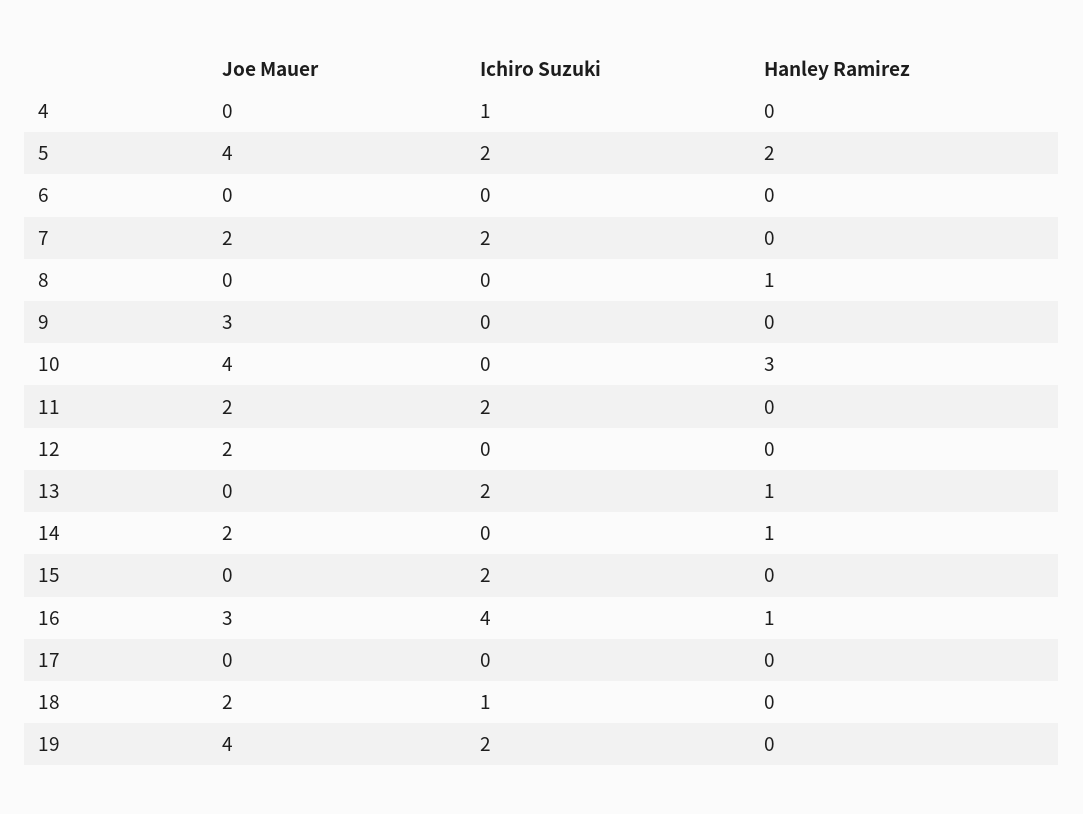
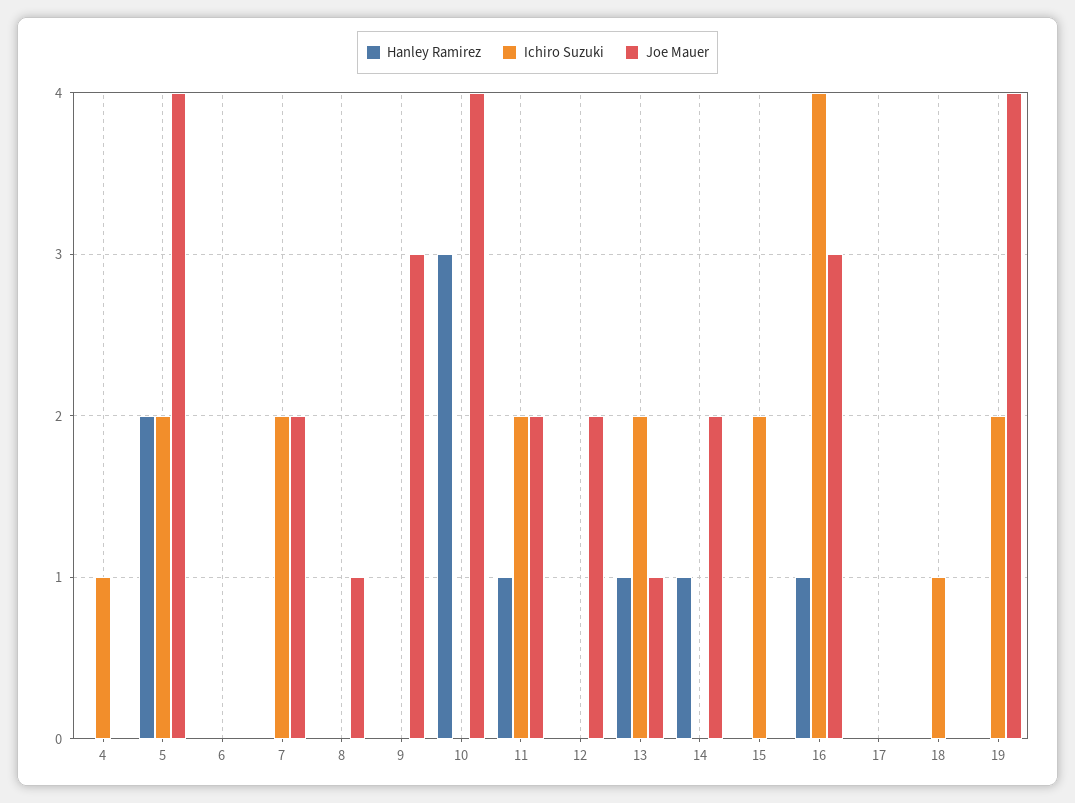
  {
    "Joe Mauer": {
      "4": 0,
      "5": 4,
      "6": 0,
      "7": 2,
-     "8": 0,
+     "8": 1,
      "9": 3,
      "10": 4,
      "11": 2,
      "12": 2,
-     "13": 0,
+     "13": 1,
      "14": 2,
      "15": 0,
      "16": 3,
      "17": 0,
-     "18": 2,
+     "18": 0,
      "19": 4
    },
    "Ichiro Suzuki": {
      "4": 1,
      "5": 2,
      "6": 0,
      "7": 2,
      "8": 0,
      "9": 0,
      "10": 0,
      "11": 2,
      "12": 0,
      "13": 2,
      "14": 0,
      "15": 2,
      "16": 4,
      "17": 0,
      "18": 1,
      "19": 2
    },
    "Hanley Ramirez": {
      "4": 0,
      "5": 2,
      "6": 0,
      "7": 0,
-     "8": 1,
+     "8": 0,
      "9": 0,
      "10": 3,
-     "11": 0,
+     "11": 1,
      "12": 0,
      "13": 1,
      "14": 1,
      "15": 0,
      "16": 1,
      "17": 0,
      "18": 0,
      "19": 0
    }
  }

